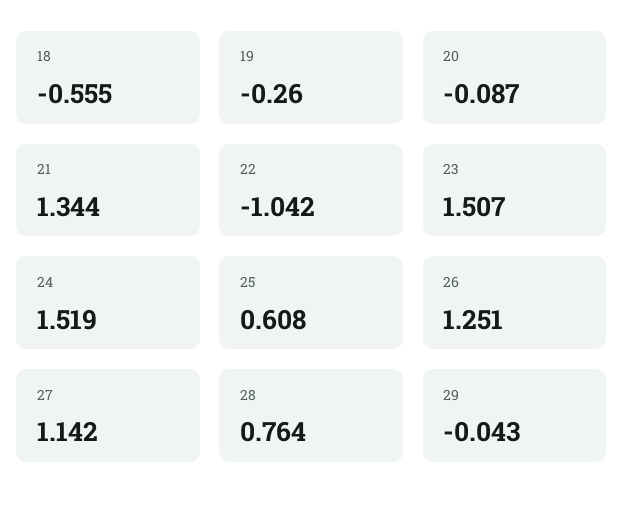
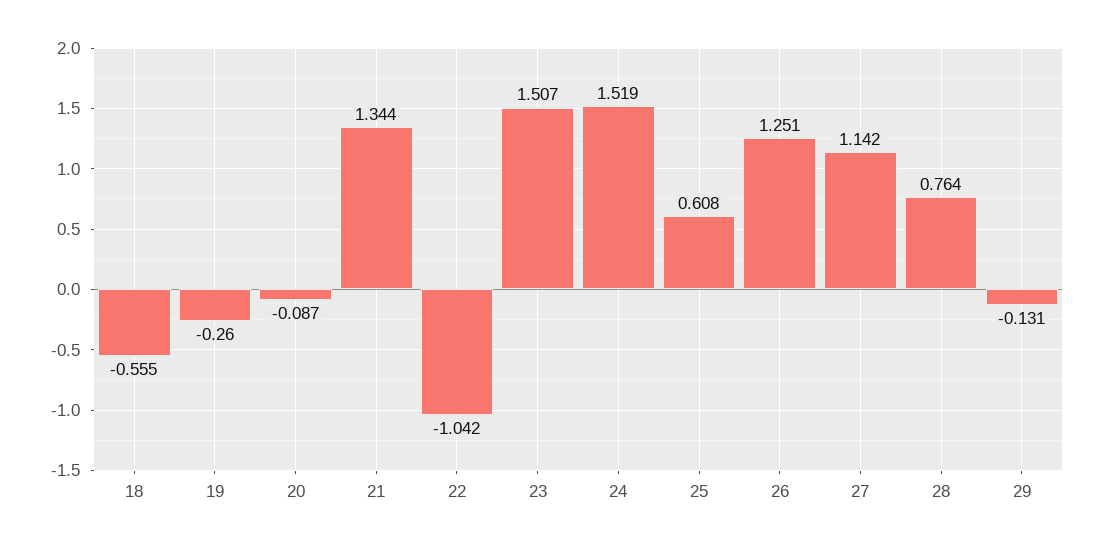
  {
    "18": -0.555,
    "19": -0.26,
    "20": -0.087,
    "21": 1.344,
    "22": -1.042,
    "23": 1.507,
    "24": 1.519,
    "25": 0.608,
    "26": 1.251,
    "27": 1.142,
    "28": 0.764,
-   "29": -0.043
+   "29": -0.131
  }

